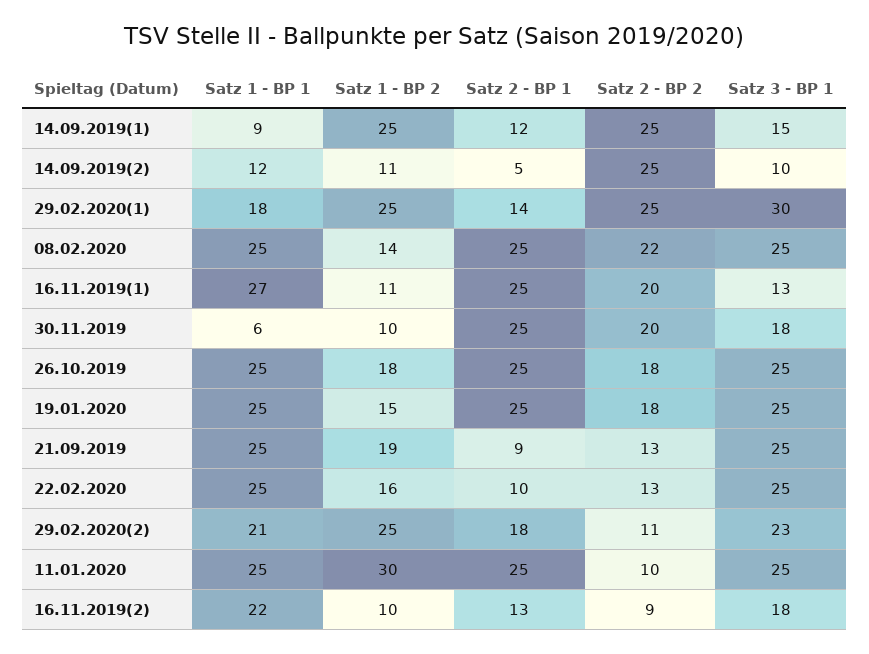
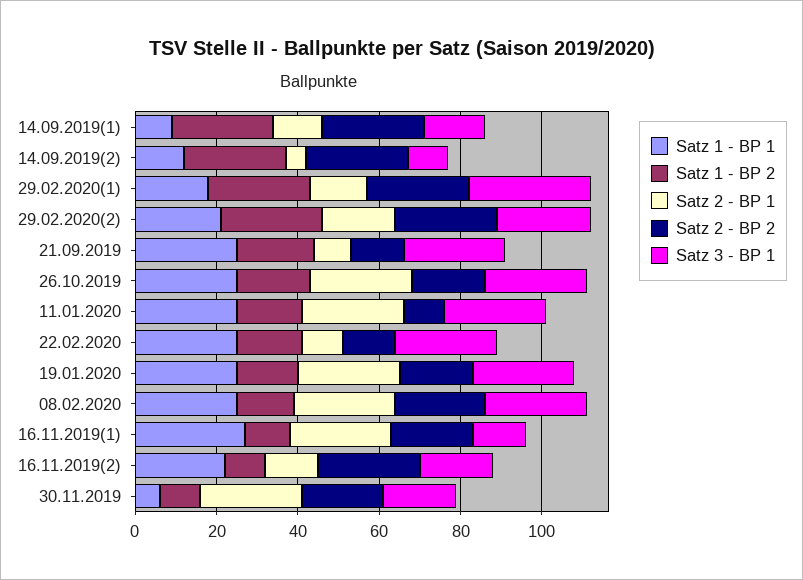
  {
    "Satz 1 - BP 1": {
      "14.09.2019(1)": 9,
      "14.09.2019(2)": 12,
      "29.02.2020(1)": 18,
      "08.02.2020": 25,
      "16.11.2019(1)": 27,
      "30.11.2019": 6,
      "26.10.2019": 25,
      "19.01.2020": 25,
      "21.09.2019": 25,
      "22.02.2020": 25,
      "29.02.2020(2)": 21,
      "11.01.2020": 25,
      "16.11.2019(2)": 22
    },
    "Satz 1 - BP 2": {
      "14.09.2019(1)": 25,
-     "14.09.2019(2)": 11,
+     "14.09.2019(2)": 25,
      "29.02.2020(1)": 25,
      "08.02.2020": 14,
      "16.11.2019(1)": 11,
      "30.11.2019": 10,
      "26.10.2019": 18,
      "19.01.2020": 15,
      "21.09.2019": 19,
      "22.02.2020": 16,
      "29.02.2020(2)": 25,
-     "11.01.2020": 30,
+     "11.01.2020": 15,
      "16.11.2019(2)": 10
    },
    "Satz 2 - BP 1": {
      "14.09.2019(1)": 12,
      "14.09.2019(2)": 5,
      "29.02.2020(1)": 14,
      "08.02.2020": 25,
      "16.11.2019(1)": 25,
      "30.11.2019": 25,
      "26.10.2019": 25,
      "19.01.2020": 25,
      "21.09.2019": 9,
      "22.02.2020": 10,
      "29.02.2020(2)": 18,
      "11.01.2020": 25,
      "16.11.2019(2)": 13
    },
    "Satz 2 - BP 2": {
      "14.09.2019(1)": 25,
      "14.09.2019(2)": 25,
      "29.02.2020(1)": 25,
      "08.02.2020": 22,
      "16.11.2019(1)": 20,
      "30.11.2019": 20,
      "26.10.2019": 18,
      "19.01.2020": 18,
      "21.09.2019": 13,
      "22.02.2020": 13,
-     "29.02.2020(2)": 11,
+     "29.02.2020(2)": 25,
      "11.01.2020": 10,
-     "16.11.2019(2)": 9
+     "16.11.2019(2)": 25
    },
    "Satz 3 - BP 1": {
      "14.09.2019(1)": 15,
      "14.09.2019(2)": 10,
      "29.02.2020(1)": 30,
      "08.02.2020": 25,
      "16.11.2019(1)": 13,
      "30.11.2019": 18,
      "26.10.2019": 25,
      "19.01.2020": 25,
      "21.09.2019": 25,
      "22.02.2020": 25,
      "29.02.2020(2)": 23,
      "11.01.2020": 25,
      "16.11.2019(2)": 18
    }
  }

